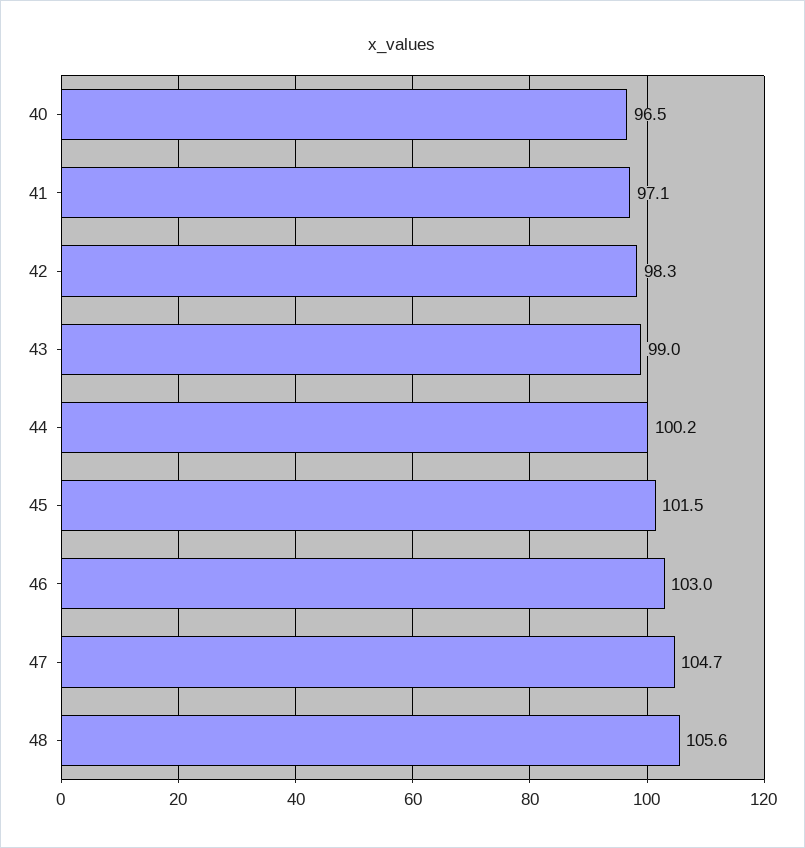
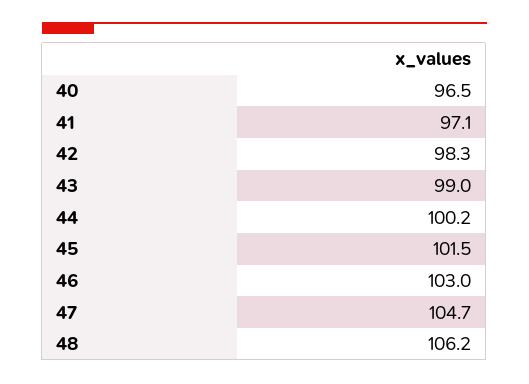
  {
    "40": 96.5,
    "41": 97.1,
    "42": 98.3,
    "43": 99,
    "44": 100.2,
    "45": 101.5,
    "46": 103,
    "47": 104.7,
-   "48": 105.6
+   "48": 106.2
  }

